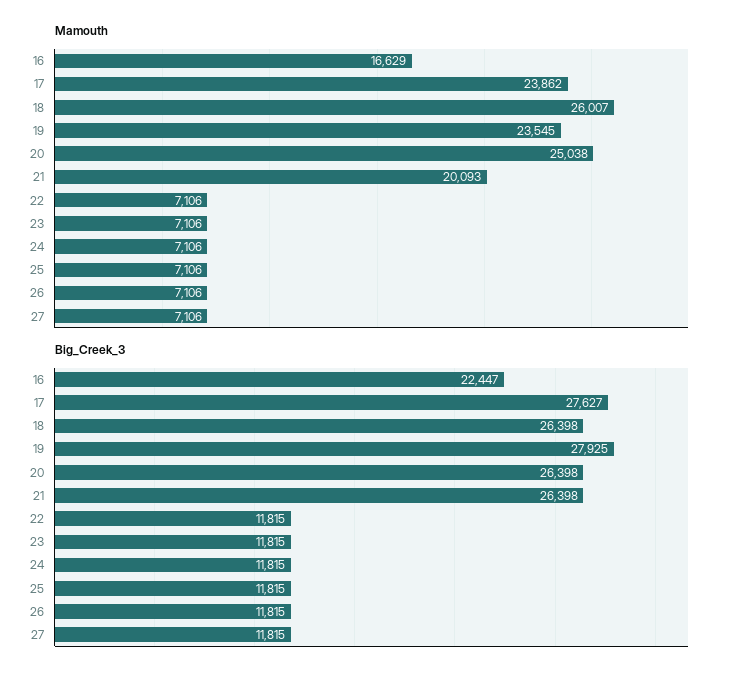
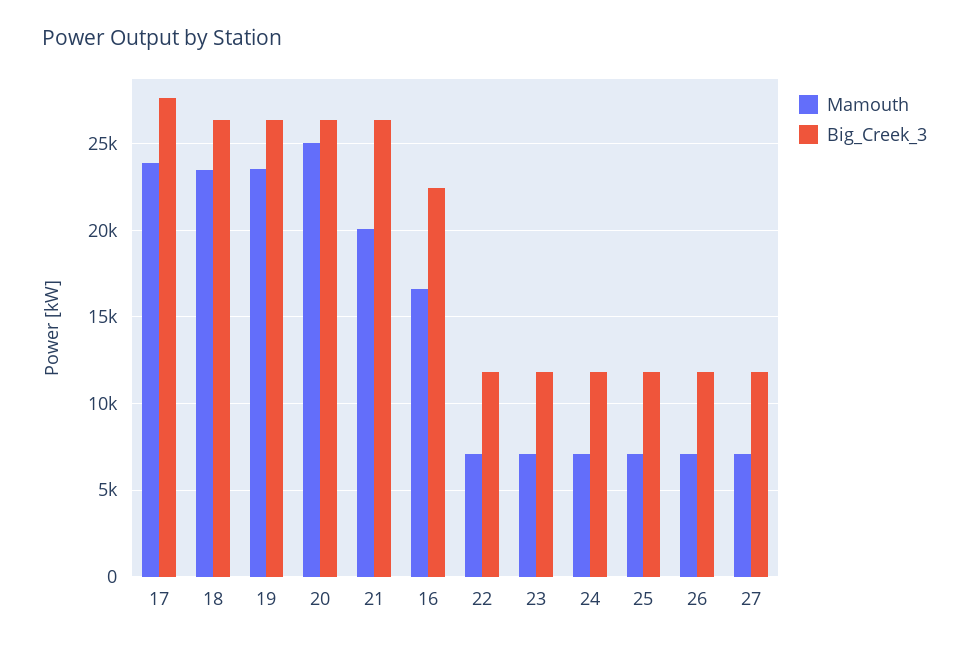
  {
    "Mamouth": {
      "16": 16629,
      "17": 23862,
-     "18": 26007,
+     "18": 23500,
      "19": 23545,
      "20": 25038,
      "21": 20093,
      "22": 7106,
      "23": 7106,
      "24": 7106,
      "25": 7106,
      "26": 7106,
      "27": 7106
    },
    "Big_Creek_3": {
      "16": 22447,
      "17": 27627,
      "18": 26398,
-     "19": 27925,
+     "19": 26500,
      "20": 26398,
      "21": 26398,
      "22": 11815,
      "23": 11815,
      "24": 11815,
      "25": 11815,
      "26": 11815,
      "27": 11815
    }
  }

